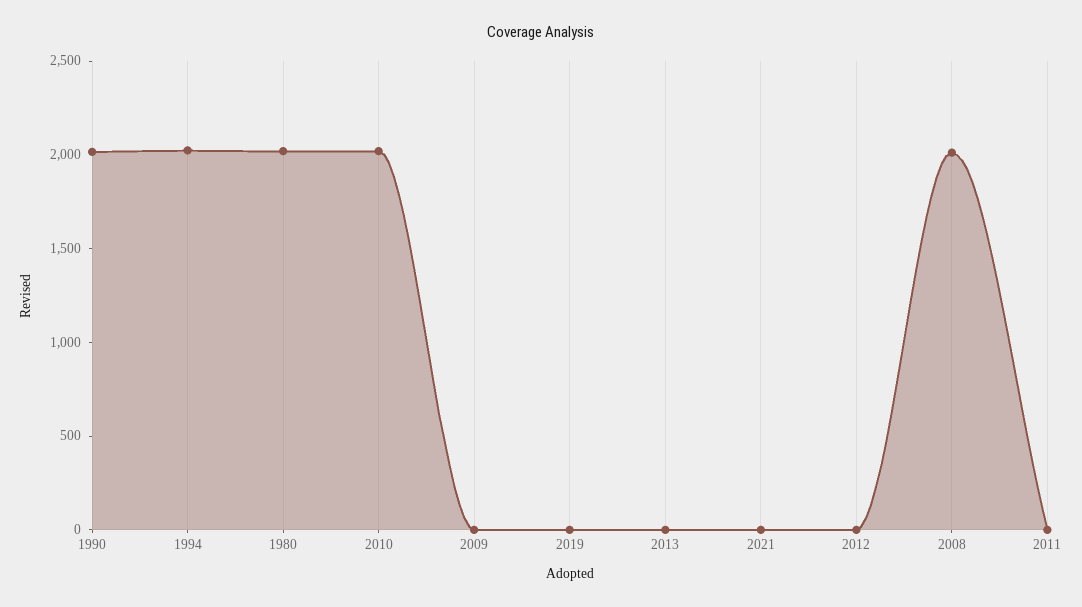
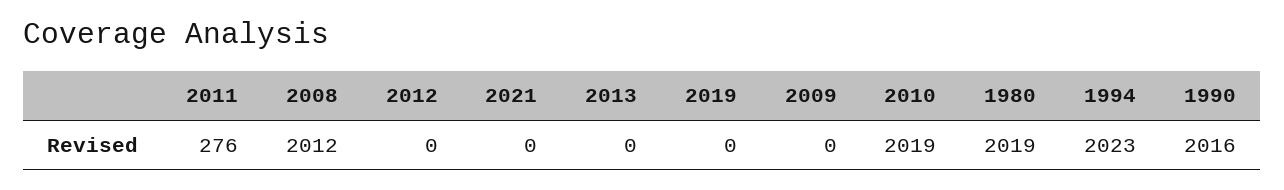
  {
    "1990": 2016,
    "1994": 2023,
    "1980": 2019,
    "2010": 2019,
    "2009": 0,
    "2019": 0,
    "2013": 0,
    "2021": 0,
    "2012": 0,
    "2008": 2012,
-   "2011": 0
+   "2011": 276
  }

